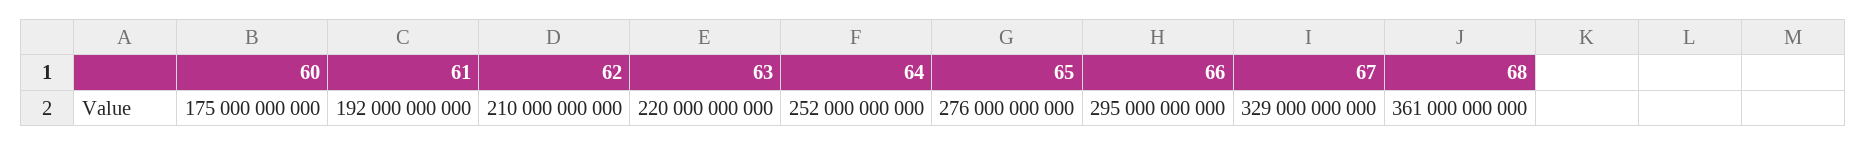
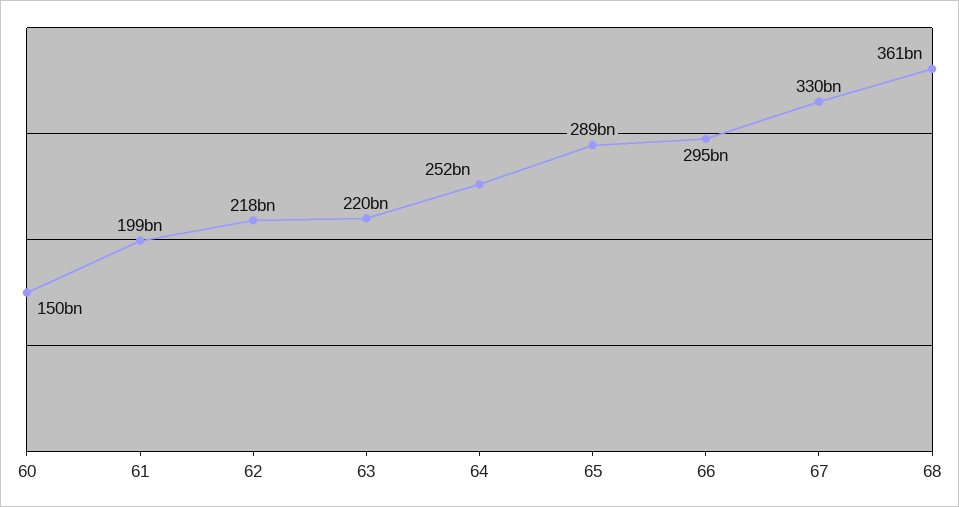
  {
-   "60": 175000000000,
+   "60": 150000000000,
-   "61": 192000000000,
+   "61": 199000000000,
-   "62": 210000000000,
+   "62": 218000000000,
    "63": 220000000000,
    "64": 252000000000,
-   "65": 276000000000,
+   "65": 289000000000,
    "66": 295000000000,
-   "67": 329000000000,
+   "67": 330000000000,
    "68": 361000000000
  }

